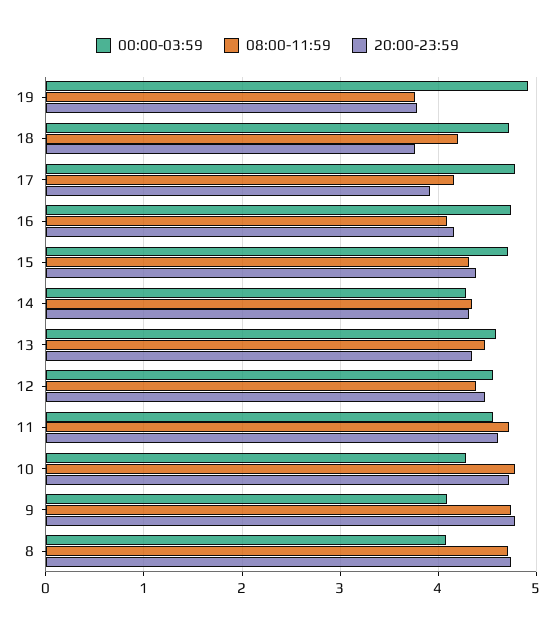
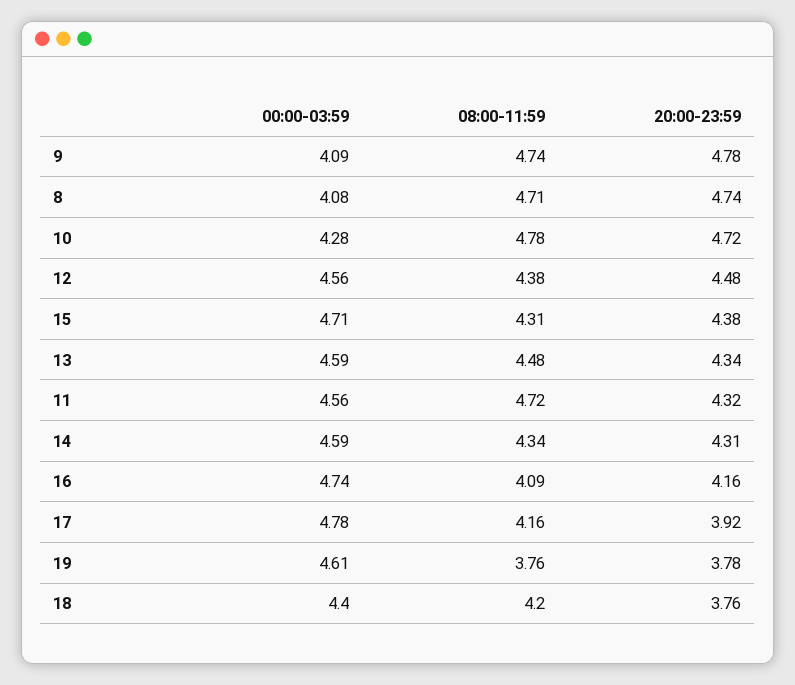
  {
    "00:00-03:59": {
-     "19": 4.9,
+     "19": 4.61,
-     "18": 4.7,
+     "18": 4.4,
      "17": 4.78,
      "16": 4.74,
      "15": 4.71,
-     "14": 4.3,
+     "14": 4.59,
      "13": 4.59,
      "12": 4.56,
      "11": 4.56,
      "10": 4.28,
      "9": 4.09,
      "8": 4.08
    },
    "08:00-11:59": {
      "19": 3.76,
      "18": 4.2,
      "17": 4.16,
      "16": 4.09,
      "15": 4.31,
      "14": 4.34,
      "13": 4.48,
      "12": 4.38,
      "11": 4.72,
      "10": 4.78,
      "9": 4.74,
      "8": 4.71
    },
    "20:00-23:59": {
      "19": 3.78,
      "18": 3.76,
      "17": 3.92,
      "16": 4.16,
      "15": 4.38,
      "14": 4.31,
      "13": 4.34,
      "12": 4.48,
-     "11": 4.6,
+     "11": 4.32,
      "10": 4.72,
      "9": 4.78,
      "8": 4.74
    }
  }

